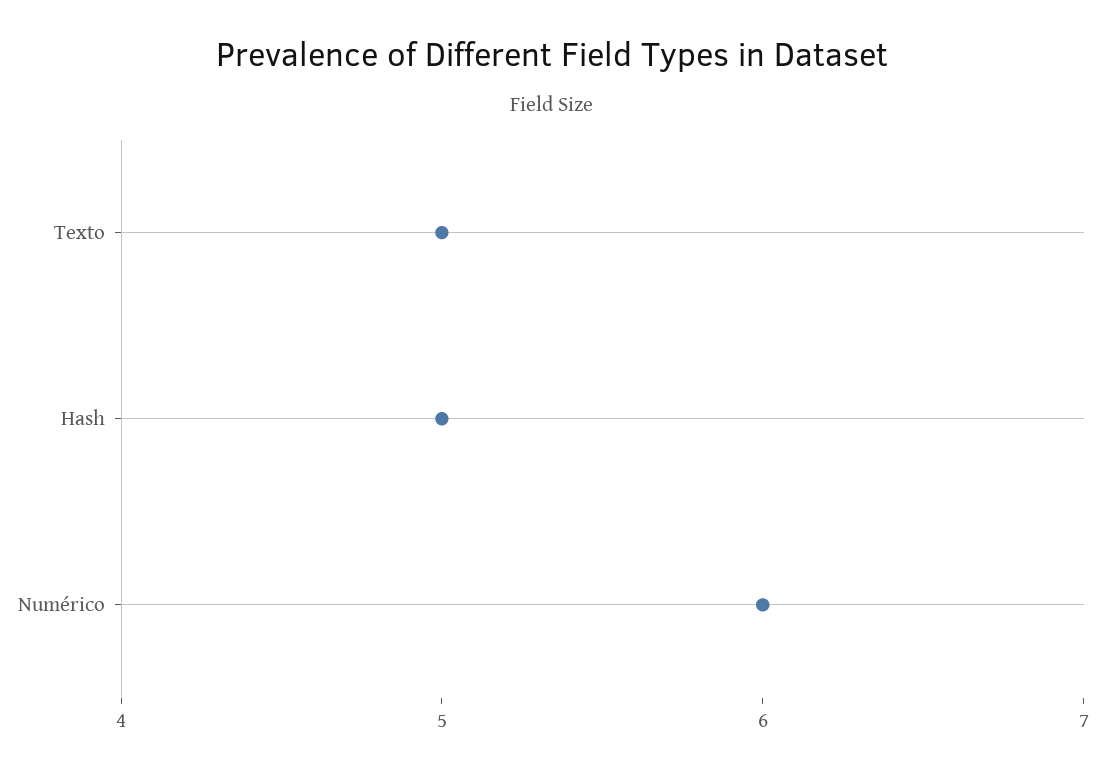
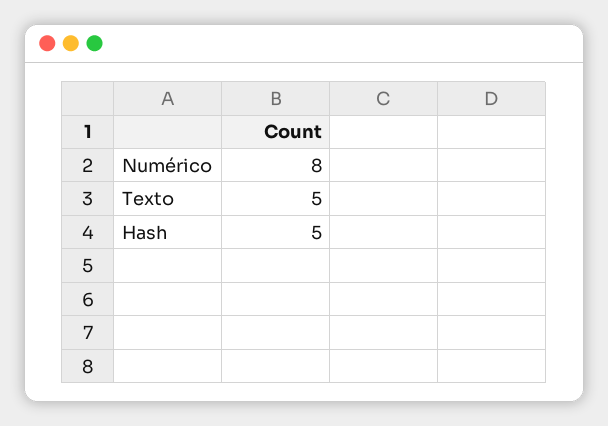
  {
    "Texto": 5,
    "Hash": 5,
-   "Numérico": 6
+   "Numérico": 8
  }

